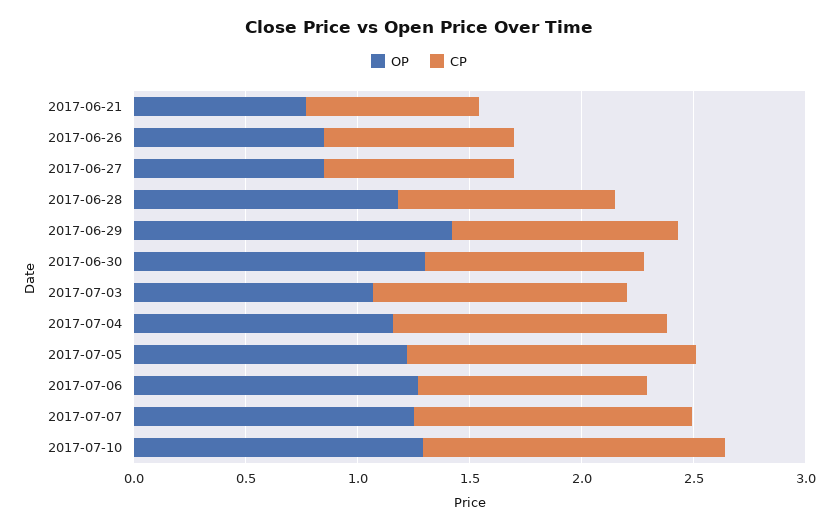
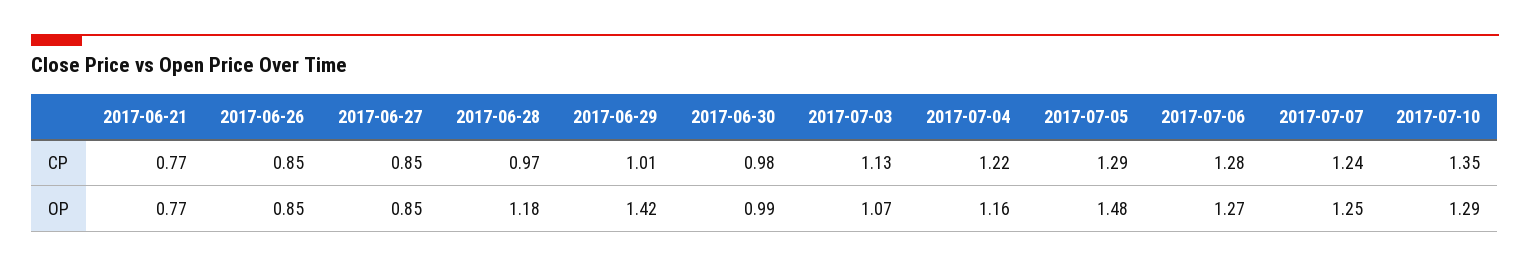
  {
    "OP": {
      "2017-06-21": 0.77,
      "2017-06-26": 0.85,
      "2017-06-27": 0.85,
      "2017-06-28": 1.18,
      "2017-06-29": 1.42,
-     "2017-06-30": 1.3,
+     "2017-06-30": 0.99,
      "2017-07-03": 1.07,
      "2017-07-04": 1.16,
-     "2017-07-05": 1.2,
+     "2017-07-05": 1.48,
      "2017-07-06": 1.27,
      "2017-07-07": 1.25,
      "2017-07-10": 1.29
    },
    "CP": {
      "2017-06-21": 0.77,
      "2017-06-26": 0.85,
      "2017-06-27": 0.85,
      "2017-06-28": 0.97,
      "2017-06-29": 1.01,
      "2017-06-30": 0.98,
      "2017-07-03": 1.13,
      "2017-07-04": 1.22,
      "2017-07-05": 1.29,
-     "2017-07-06": 1,
+     "2017-07-06": 1.28,
      "2017-07-07": 1.24,
      "2017-07-10": 1.35
    }
  }

